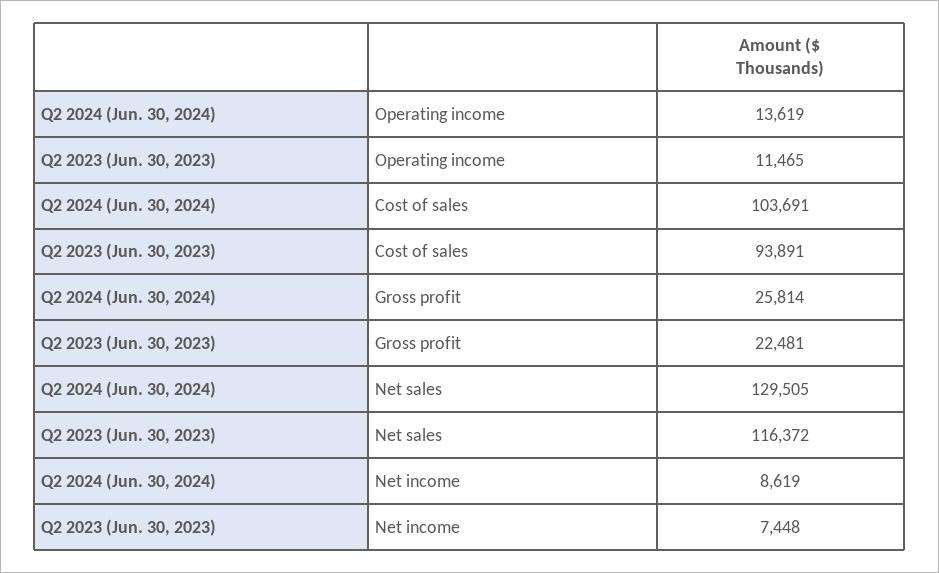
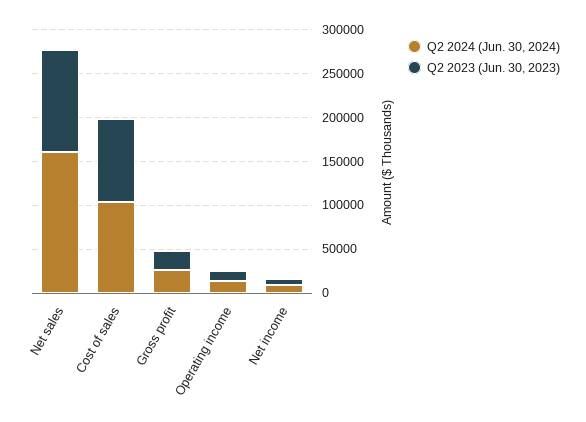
  {
    "Q2 2024 (Jun. 30, 2024)": {
      "Operating income": 13619,
      "Cost of sales": 103691,
      "Gross profit": 25814,
-     "Net sales": 129505,
+     "Net sales": 160000,
      "Net income": 8619
    },
    "Q2 2023 (Jun. 30, 2023)": {
      "Operating income": 11465,
      "Cost of sales": 93891,
      "Gross profit": 22481,
      "Net sales": 116372,
      "Net income": 7448
    }
  }

